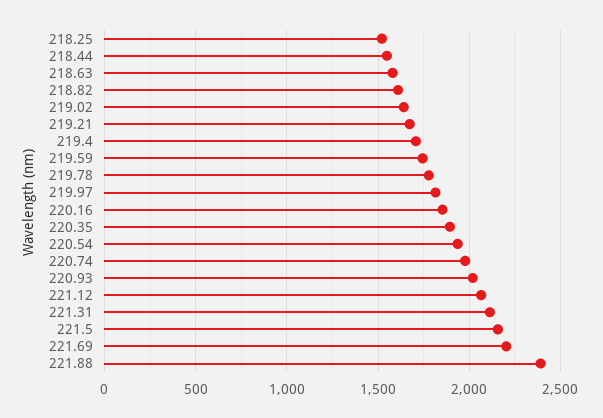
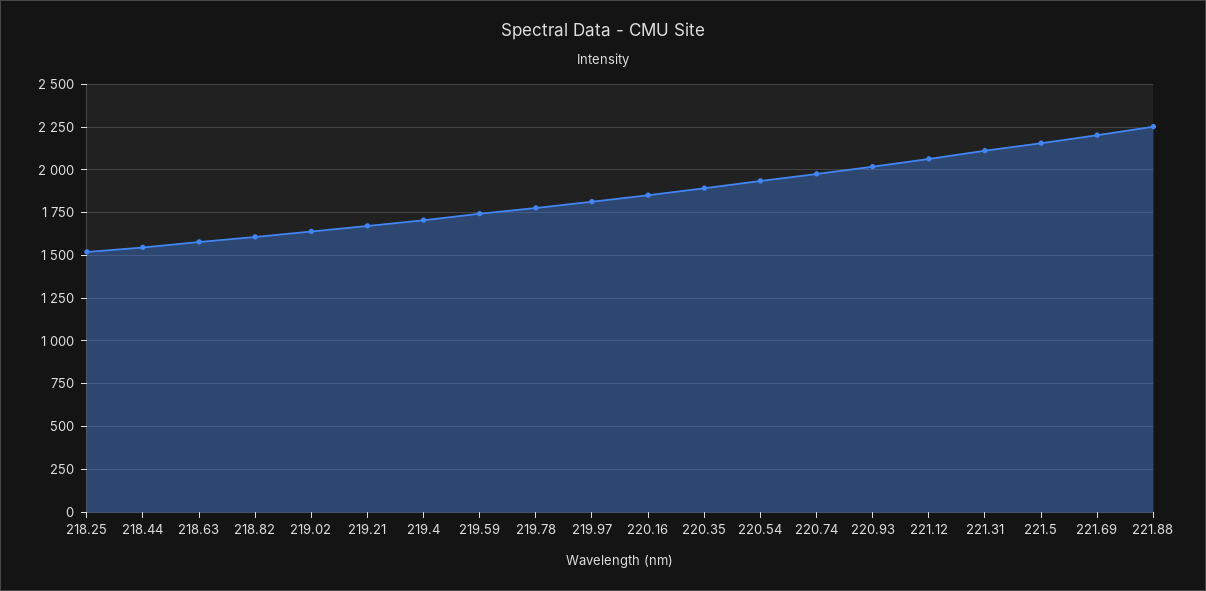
  {
    "218.25": 1500,
    "218.44": 1550,
    "218.63": 1600,
    "218.82": 1600,
    "219.02": 1650,
    "219.21": 1650,
    "219.4": 1700,
    "219.59": 1750,
    "219.78": 1800,
    "219.97": 1800,
    "220.16": 1850,
    "220.35": 1900,
    "220.54": 1950,
    "220.74": 2000,
    "220.93": 2000,
    "221.12": 2050,
    "221.31": 2100,
    "221.5": 2150,
    "221.69": 2200,
-   "221.88": 2400
+   "221.88": 2250
  }

